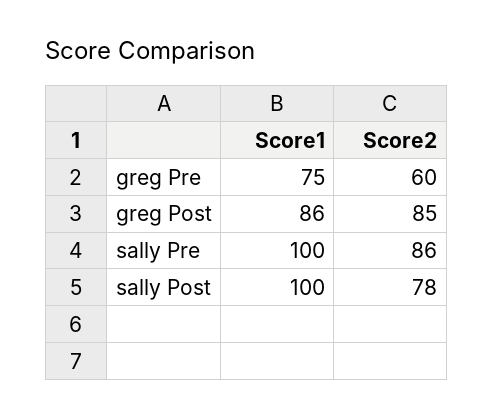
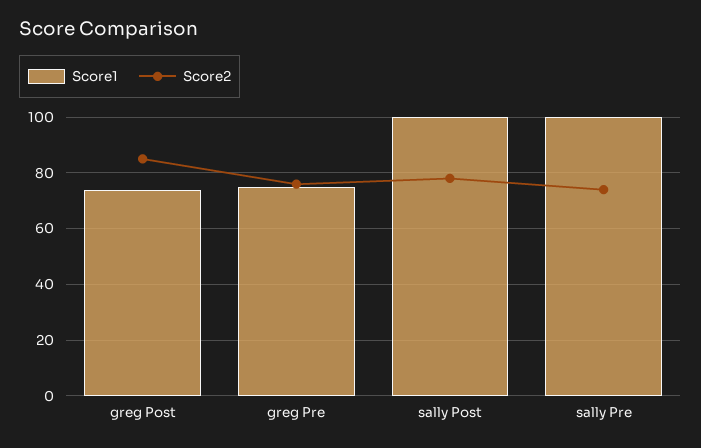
  {
    "Score1": {
      "greg Pre": 75,
-     "greg Post": 86,
+     "greg Post": 75,
      "sally Pre": 100,
      "sally Post": 100
    },
    "Score2": {
-     "greg Pre": 60,
+     "greg Pre": 75,
      "greg Post": 85,
-     "sally Pre": 86,
+     "sally Pre": 75,
      "sally Post": 78
    }
  }

